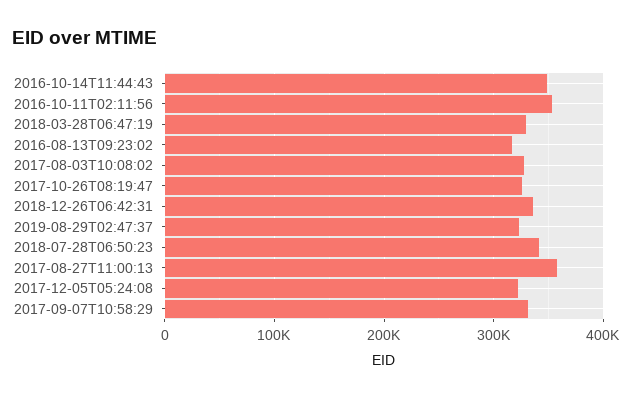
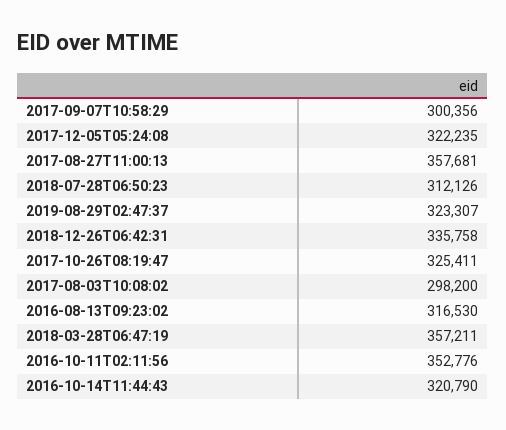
  {
-   "2016-10-14T11:44:43": 350000,
+   "2016-10-14T11:44:43": 320790,
    "2016-10-11T02:11:56": 352776,
-   "2018-03-28T06:47:19": 330000,
+   "2018-03-28T06:47:19": 357211,
    "2016-08-13T09:23:02": 316530,
-   "2017-08-03T10:08:02": 330000,
+   "2017-08-03T10:08:02": 298200,
    "2017-10-26T08:19:47": 325411,
    "2018-12-26T06:42:31": 335758,
    "2019-08-29T02:47:37": 323307,
-   "2018-07-28T06:50:23": 340000,
+   "2018-07-28T06:50:23": 312126,
    "2017-08-27T11:00:13": 357681,
    "2017-12-05T05:24:08": 322235,
-   "2017-09-07T10:58:29": 330000
+   "2017-09-07T10:58:29": 300356
  }

